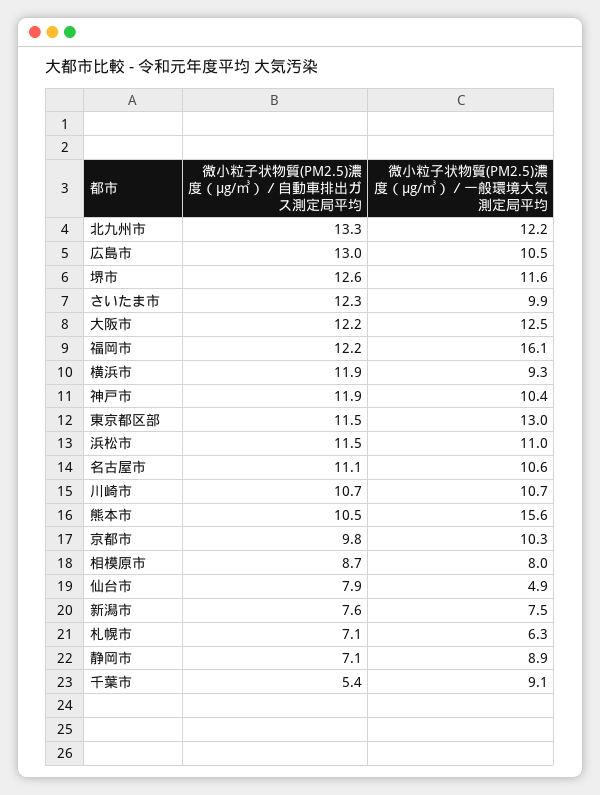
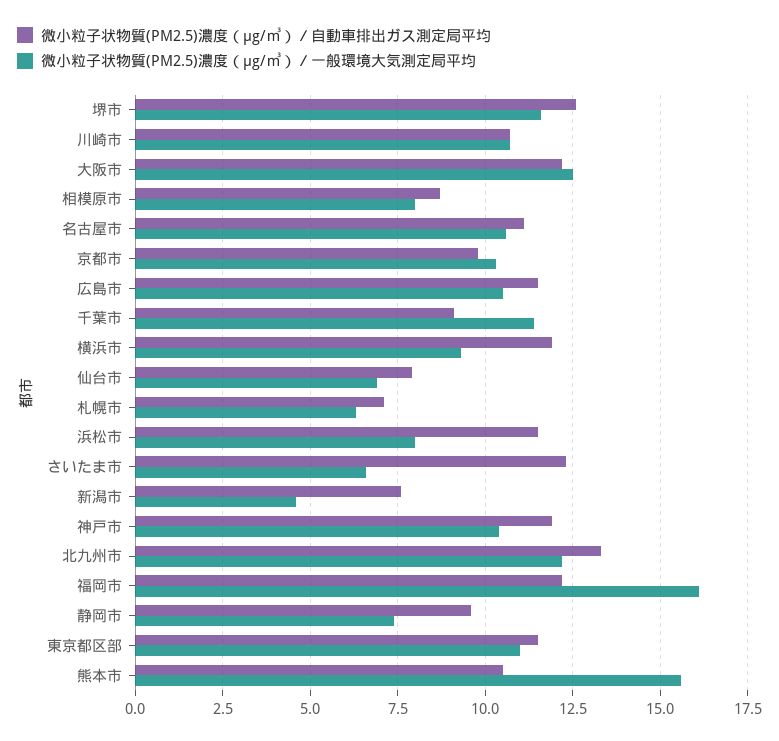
  {
    "微小粒子状物質(PM2.5)濃度（μg/㎥）／自動車排出ガス測定局平均": {
      "北九州市": 13.3,
-     "広島市": 13,
+     "広島市": 11.5,
      "堺市": 12.6,
      "さいたま市": 12.3,
      "大阪市": 12.2,
      "福岡市": 12.2,
      "横浜市": 11.9,
      "神戸市": 11.9,
      "東京都区部": 11.5,
      "浜松市": 11.5,
      "名古屋市": 11.1,
      "川崎市": 10.7,
      "熊本市": 10.5,
      "京都市": 9.8,
      "相模原市": 8.7,
      "仙台市": 7.9,
      "新潟市": 7.6,
      "札幌市": 7.1,
-     "静岡市": 7.1,
+     "静岡市": 9.5,
-     "千葉市": 5.4
+     "千葉市": 9
    },
    "微小粒子状物質(PM2.5)濃度（μg/㎥）／一般環境大気測定局平均": {
      "北九州市": 12.2,
      "広島市": 10.5,
      "堺市": 11.6,
-     "さいたま市": 9.9,
+     "さいたま市": 6.5,
      "大阪市": 12.5,
      "福岡市": 16.1,
      "横浜市": 9.3,
      "神戸市": 10.4,
-     "東京都区部": 13,
+     "東京都区部": 11,
-     "浜松市": 11,
+     "浜松市": 8,
      "名古屋市": 10.6,
      "川崎市": 10.7,
      "熊本市": 15.6,
      "京都市": 10.3,
      "相模原市": 8,
-     "仙台市": 4.9,
+     "仙台市": 7,
-     "新潟市": 7.5,
+     "新潟市": 4.5,
      "札幌市": 6.3,
-     "静岡市": 8.9,
+     "静岡市": 7.5,
-     "千葉市": 9.1
+     "千葉市": 11.5
    }
  }

